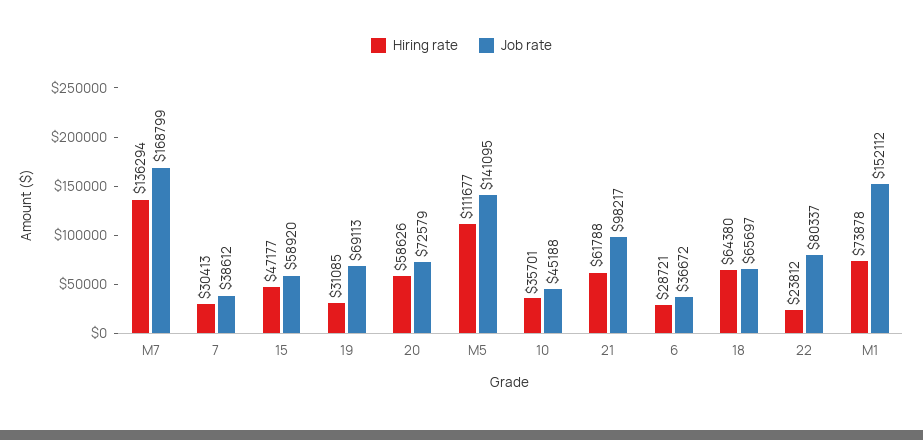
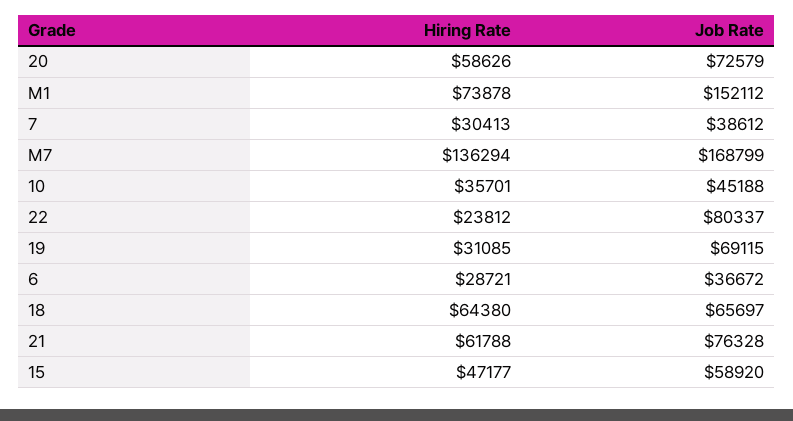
  {
    "Hiring rate": {
      "M7": 136294,
      "7": 30413,
      "15": 47177,
      "19": 31085,
      "20": 58626,
-     "M5": 111677,
      "10": 35701,
      "21": 61788,
      "6": 28721,
      "18": 64380,
      "22": 23812,
      "M1": 73878
    },
    "Job rate": {
      "M7": 168799,
      "7": 38612,
      "15": 58920,
-     "19": 69113,
+     "19": 69115,
      "20": 72579,
-     "M5": 141095,
      "10": 45188,
-     "21": 98217,
+     "21": 76328,
      "6": 36672,
      "18": 65697,
      "22": 80337,
      "M1": 152112
    }
  }

